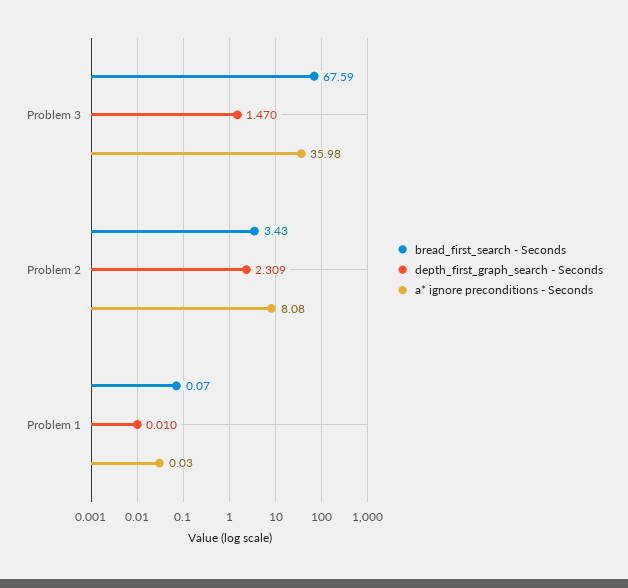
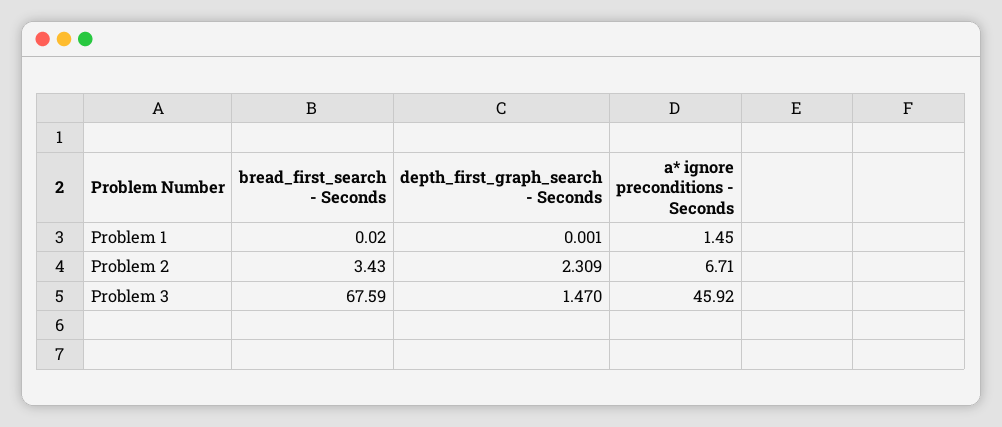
  {
    "bread_first_search - Seconds": {
      "Problem 3": 67.59,
      "Problem 2": 3.43,
-     "Problem 1": 0.07
+     "Problem 1": 0.02
    },
    "depth_first_graph_search - Seconds": {
      "Problem 3": 1.47,
      "Problem 2": 2.309,
-     "Problem 1": 0.01
+     "Problem 1": 0.001
    },
    "a* ignore preconditions - Seconds": {
-     "Problem 3": 35.98,
+     "Problem 3": 45.92,
-     "Problem 2": 8.08,
+     "Problem 2": 6.71,
-     "Problem 1": 0.03
+     "Problem 1": 1.45
    }
  }

